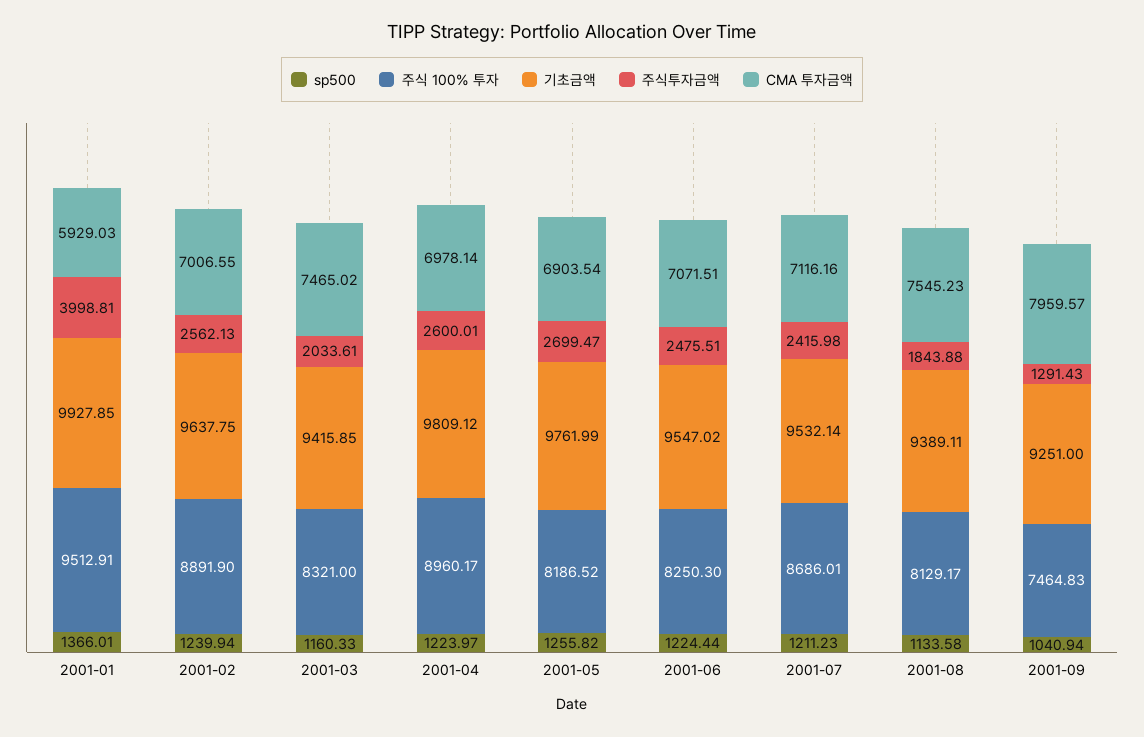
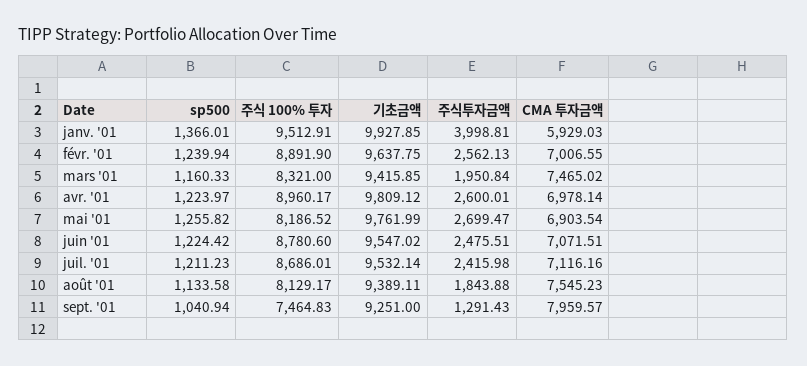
  {
    "sp500": {
      "2001-01": 1366.01,
      "2001-02": 1239.94,
      "2001-03": 1160.33,
      "2001-04": 1223.97,
      "2001-05": 1255.82,
-     "2001-06": 1224.44,
+     "2001-06": 1224.42,
      "2001-07": 1211.23,
      "2001-08": 1133.58,
      "2001-09": 1040.94
    },
    "주식 100% 투자": {
      "2001-01": 9512.91,
      "2001-02": 8891.9,
      "2001-03": 8321,
      "2001-04": 8960.17,
      "2001-05": 8186.52,
-     "2001-06": 8250.3,
+     "2001-06": 8780.6,
      "2001-07": 8686.01,
      "2001-08": 8129.17,
      "2001-09": 7464.83
    },
    "기초금액": {
      "2001-01": 9927.85,
      "2001-02": 9637.75,
      "2001-03": 9415.85,
      "2001-04": 9809.12,
      "2001-05": 9761.99,
      "2001-06": 9547.02,
      "2001-07": 9532.14,
      "2001-08": 9389.11,
      "2001-09": 9251
    },
    "주식투자금액": {
      "2001-01": 3998.81,
      "2001-02": 2562.13,
-     "2001-03": 2033.61,
+     "2001-03": 1950.84,
      "2001-04": 2600.01,
      "2001-05": 2699.47,
      "2001-06": 2475.51,
      "2001-07": 2415.98,
      "2001-08": 1843.88,
      "2001-09": 1291.43
    },
    "CMA 투자금액": {
      "2001-01": 5929.03,
      "2001-02": 7006.55,
      "2001-03": 7465.02,
      "2001-04": 6978.14,
      "2001-05": 6903.54,
      "2001-06": 7071.51,
      "2001-07": 7116.16,
      "2001-08": 7545.23,
      "2001-09": 7959.57
    }
  }

